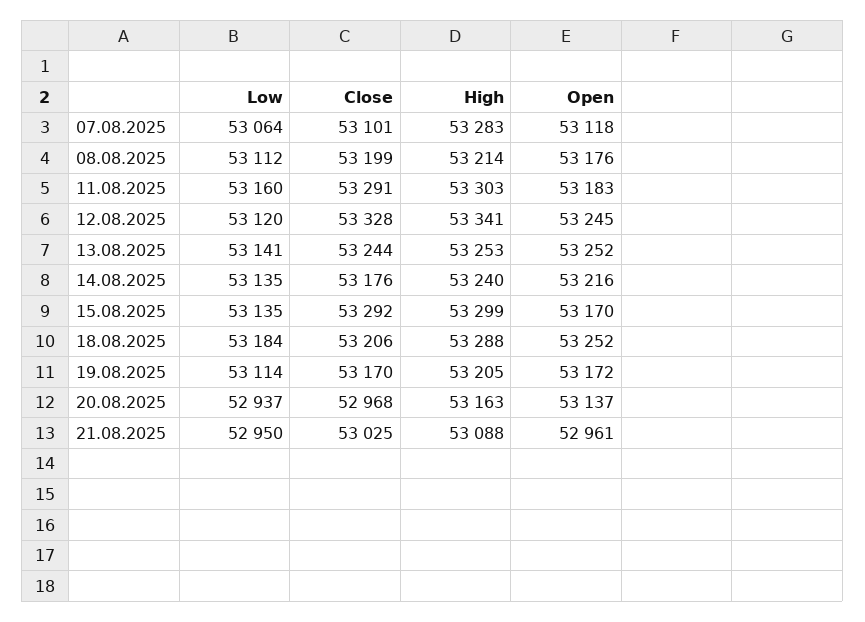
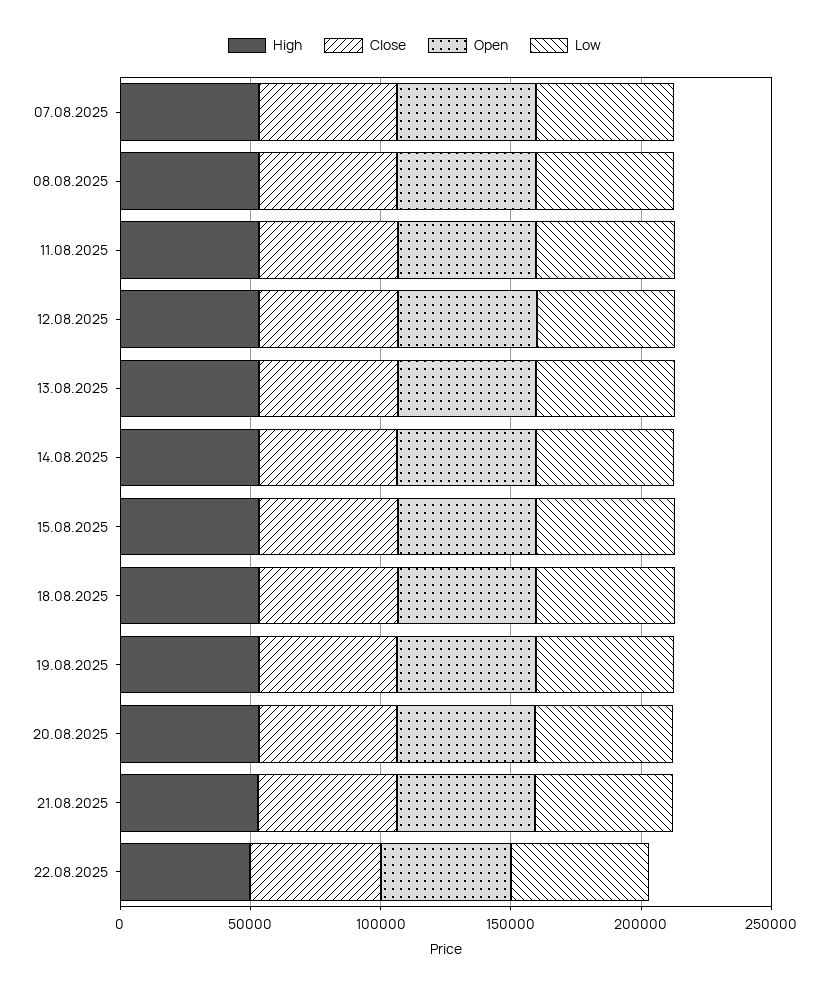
  {
    "Low": {
      "07.08.2025": 53064,
      "08.08.2025": 53112,
      "11.08.2025": 53160,
      "12.08.2025": 53120,
      "13.08.2025": 53141,
      "14.08.2025": 53135,
      "15.08.2025": 53135,
      "18.08.2025": 53184,
      "19.08.2025": 53114,
      "20.08.2025": 52937,
-     "21.08.2025": 52950
+     "21.08.2025": 52950,
+     "22.08.2025": 50000
    },
    "Close": {
      "07.08.2025": 53101,
      "08.08.2025": 53199,
      "11.08.2025": 53291,
      "12.08.2025": 53328,
      "13.08.2025": 53244,
      "14.08.2025": 53176,
      "15.08.2025": 53292,
      "18.08.2025": 53206,
      "19.08.2025": 53170,
      "20.08.2025": 52968,
-     "21.08.2025": 53025
+     "21.08.2025": 53025,
+     "22.08.2025": 50000
    },
    "High": {
      "07.08.2025": 53283,
      "08.08.2025": 53214,
      "11.08.2025": 53303,
      "12.08.2025": 53341,
      "13.08.2025": 53253,
      "14.08.2025": 53240,
      "15.08.2025": 53299,
      "18.08.2025": 53288,
      "19.08.2025": 53205,
      "20.08.2025": 53163,
-     "21.08.2025": 53088
+     "21.08.2025": 53088,
+     "22.08.2025": 50000
    },
    "Open": {
      "07.08.2025": 53118,
      "08.08.2025": 53176,
      "11.08.2025": 53183,
      "12.08.2025": 53245,
      "13.08.2025": 53252,
      "14.08.2025": 53216,
      "15.08.2025": 53170,
      "18.08.2025": 53252,
      "19.08.2025": 53172,
      "20.08.2025": 53137,
-     "21.08.2025": 52961
+     "21.08.2025": 52961,
+     "22.08.2025": 50000
    }
  }

